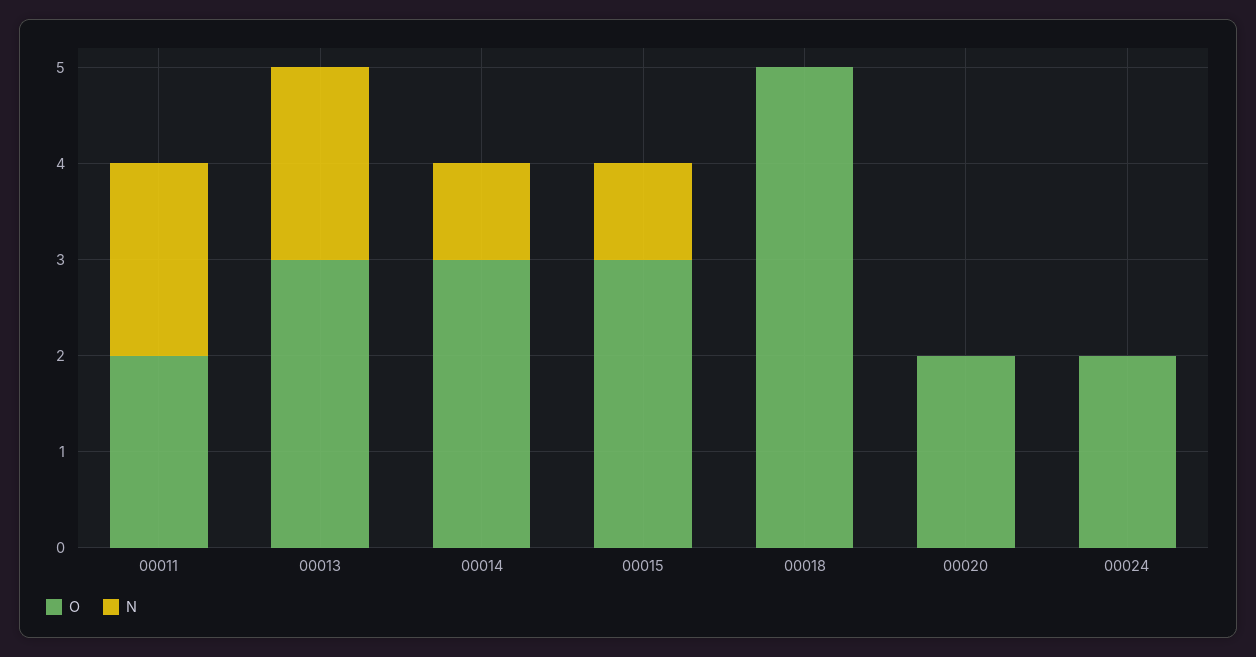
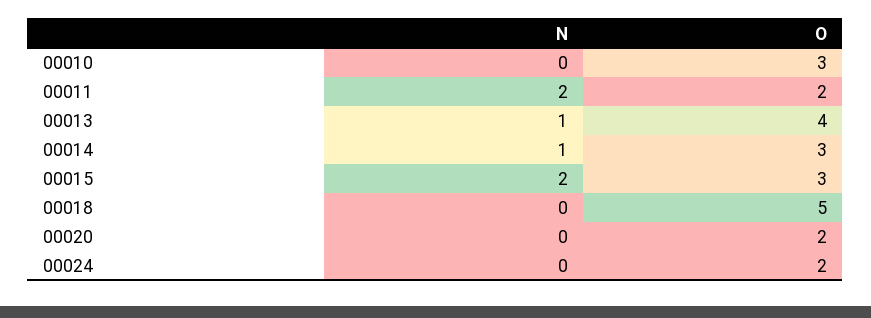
  {
    "O": {
      "00011": 2,
-     "00013": 3,
+     "00013": 4,
      "00014": 3,
      "00015": 3,
      "00018": 5,
      "00020": 2,
-     "00024": 2
+     "00024": 2,
+     "00010": 3
    },
    "N": {
      "00011": 2,
-     "00013": 2,
+     "00013": 1,
      "00014": 1,
-     "00015": 1,
+     "00015": 2,
      "00018": 0,
      "00020": 0,
-     "00024": 0
+     "00024": 0,
+     "00010": 0
    }
  }

